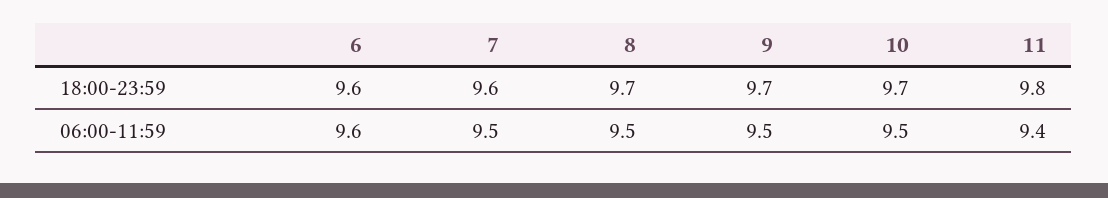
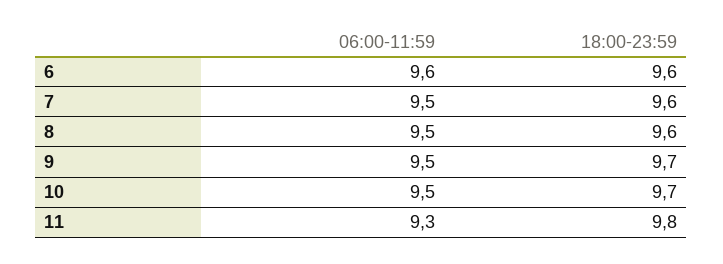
  {
    "6": {
      "18:00-23:59": 9.6,
      "06:00-11:59": 9.6
    },
    "7": {
      "18:00-23:59": 9.6,
      "06:00-11:59": 9.5
    },
    "8": {
-     "18:00-23:59": 9.7,
+     "18:00-23:59": 9.6,
      "06:00-11:59": 9.5
    },
    "9": {
      "18:00-23:59": 9.7,
      "06:00-11:59": 9.5
    },
    "10": {
      "18:00-23:59": 9.7,
      "06:00-11:59": 9.5
    },
    "11": {
      "18:00-23:59": 9.8,
-     "06:00-11:59": 9.4
+     "06:00-11:59": 9.3
    }
  }

